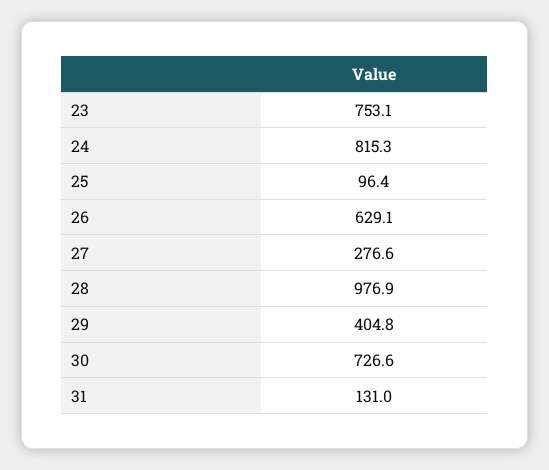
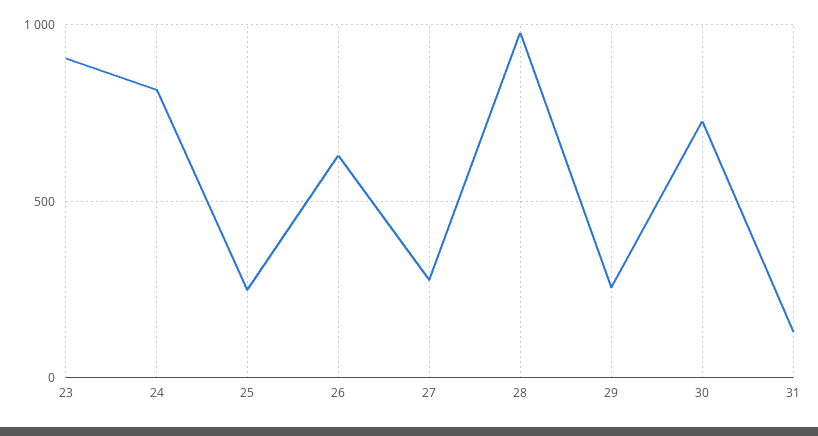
  {
-   "23": 753.1,
+   "23": 900,
    "24": 815.3,
-   "25": 96.4,
+   "25": 250,
    "26": 629.1,
    "27": 276.6,
    "28": 976.9,
-   "29": 404.8,
+   "29": 250,
    "30": 726.6,
    "31": 131
  }

